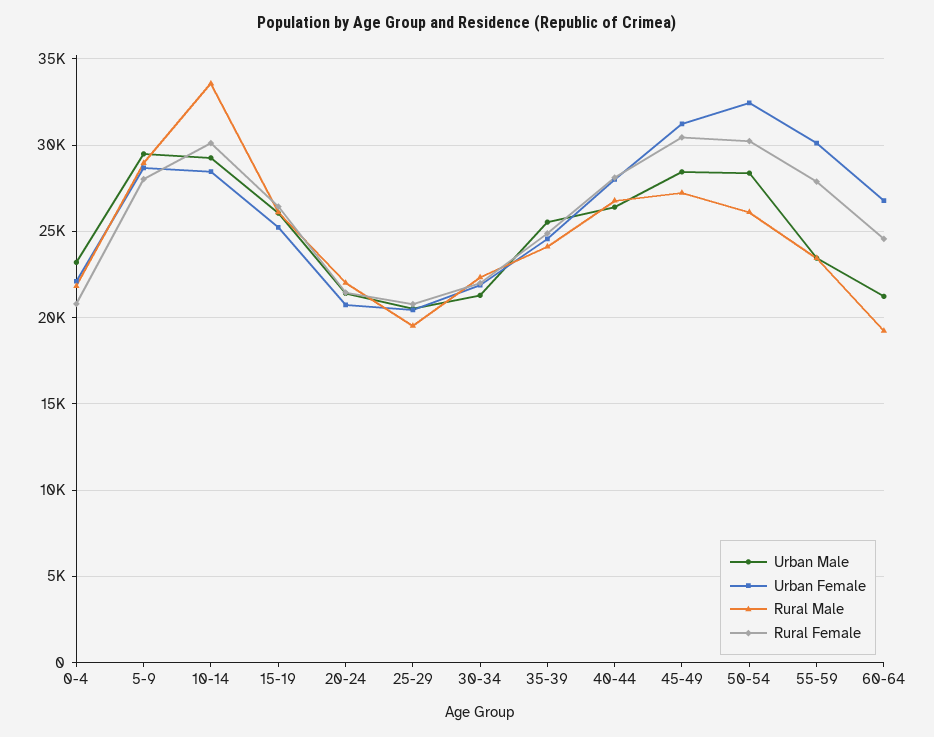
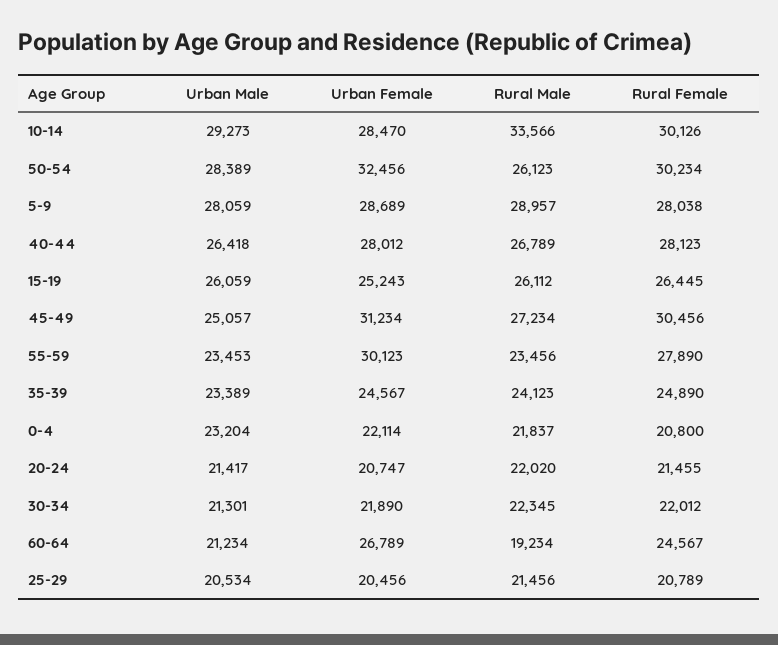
  {
    "Urban Male": {
      "0-4": 23204,
-     "5-9": 29500,
+     "5-9": 28059,
      "10-14": 29273,
      "15-19": 26059,
      "20-24": 21417,
      "25-29": 20534,
      "30-34": 21301,
-     "35-39": 25500,
+     "35-39": 23389,
      "40-44": 26418,
-     "45-49": 28500,
+     "45-49": 25057,
      "50-54": 28389,
      "55-59": 23453,
      "60-64": 21234
    },
    "Urban Female": {
      "0-4": 22114,
      "5-9": 28689,
      "10-14": 28470,
      "15-19": 25243,
      "20-24": 20747,
      "25-29": 20456,
      "30-34": 21890,
      "35-39": 24567,
      "40-44": 28012,
      "45-49": 31234,
      "50-54": 32456,
      "55-59": 30123,
      "60-64": 26789
    },
    "Rural Male": {
      "0-4": 21837,
      "5-9": 28957,
      "10-14": 33566,
      "15-19": 26112,
      "20-24": 22020,
-     "25-29": 19500,
+     "25-29": 21456,
      "30-34": 22345,
      "35-39": 24123,
      "40-44": 26789,
      "45-49": 27234,
      "50-54": 26123,
      "55-59": 23456,
      "60-64": 19234
    },
    "Rural Female": {
      "0-4": 20800,
      "5-9": 28038,
      "10-14": 30126,
      "15-19": 26445,
      "20-24": 21455,
      "25-29": 20789,
      "30-34": 22012,
      "35-39": 24890,
      "40-44": 28123,
      "45-49": 30456,
      "50-54": 30234,
      "55-59": 27890,
      "60-64": 24567
    }
  }

